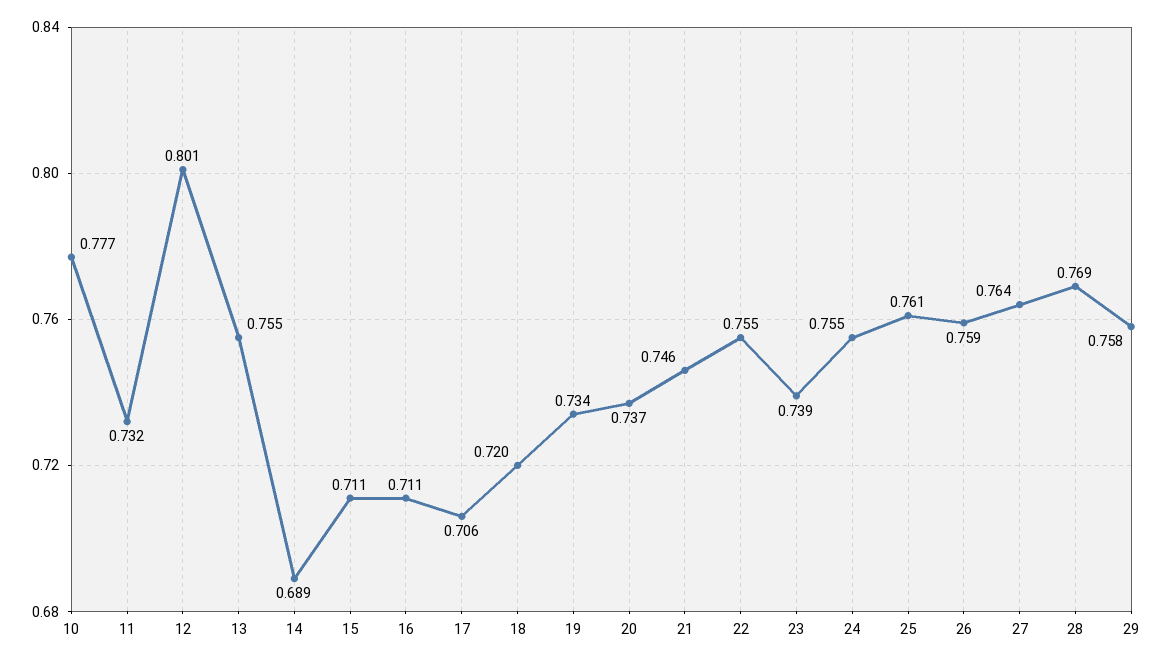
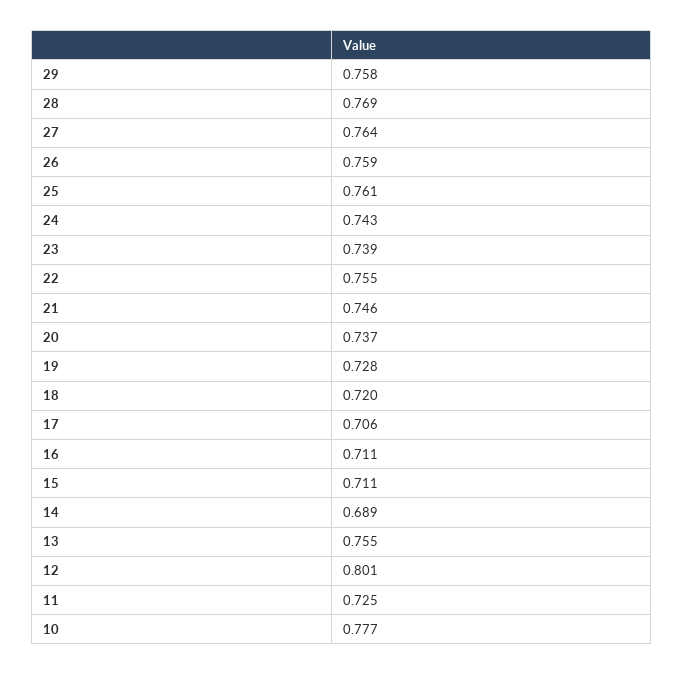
  {
    "10": 0.777,
-   "11": 0.732,
+   "11": 0.725,
    "12": 0.801,
    "13": 0.755,
    "14": 0.689,
    "15": 0.711,
    "16": 0.711,
    "17": 0.706,
    "18": 0.72,
-   "19": 0.734,
+   "19": 0.728,
    "20": 0.737,
    "21": 0.746,
    "22": 0.755,
    "23": 0.739,
-   "24": 0.755,
+   "24": 0.743,
    "25": 0.761,
    "26": 0.759,
    "27": 0.764,
    "28": 0.769,
    "29": 0.758
  }

